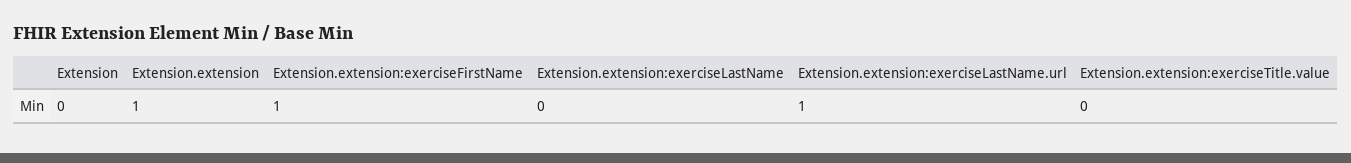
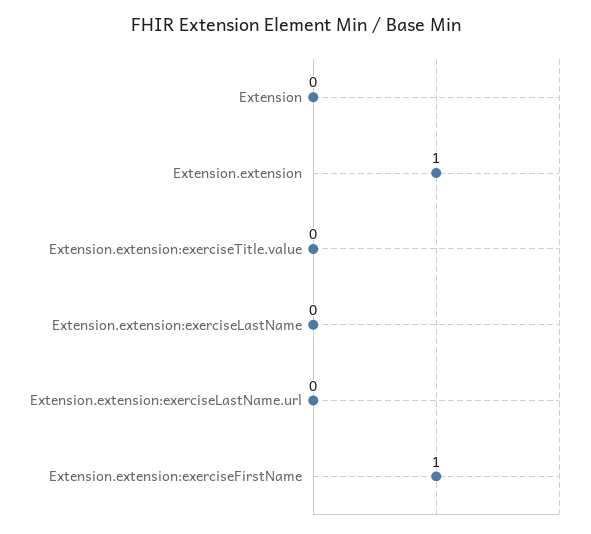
  {
    "Extension": 0,
    "Extension.extension": 1,
    "Extension.extension:exerciseFirstName": 1,
    "Extension.extension:exerciseLastName": 0,
-   "Extension.extension:exerciseLastName.url": 1,
+   "Extension.extension:exerciseLastName.url": 0,
    "Extension.extension:exerciseTitle.value": 0
  }

